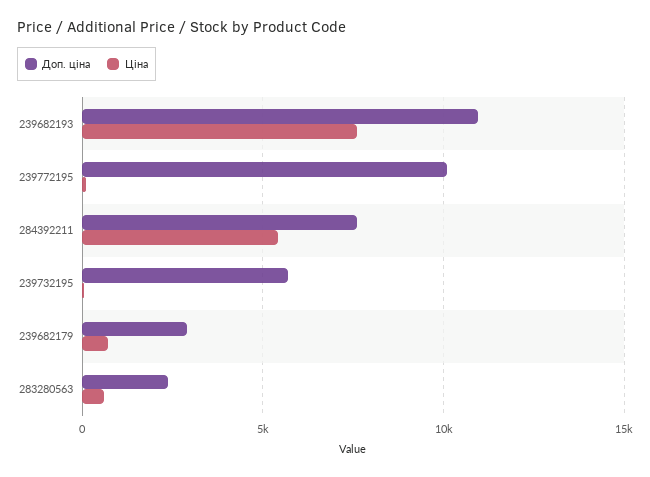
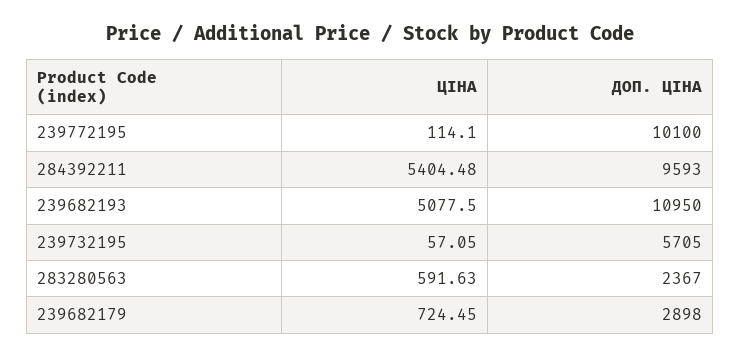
  {
    "Доп. ціна": {
      "239682193": 10950,
      "239772195": 10100,
-     "284392211": 7500,
+     "284392211": 9593,
      "239732195": 5705,
      "239682179": 2898,
      "283280563": 2367
    },
    "Ціна": {
-     "239682193": 7500,
+     "239682193": 5077.5,
      "239772195": 114.1,
      "284392211": 5404.48,
      "239732195": 57.05,
      "239682179": 724.45,
      "283280563": 591.63
    }
  }

